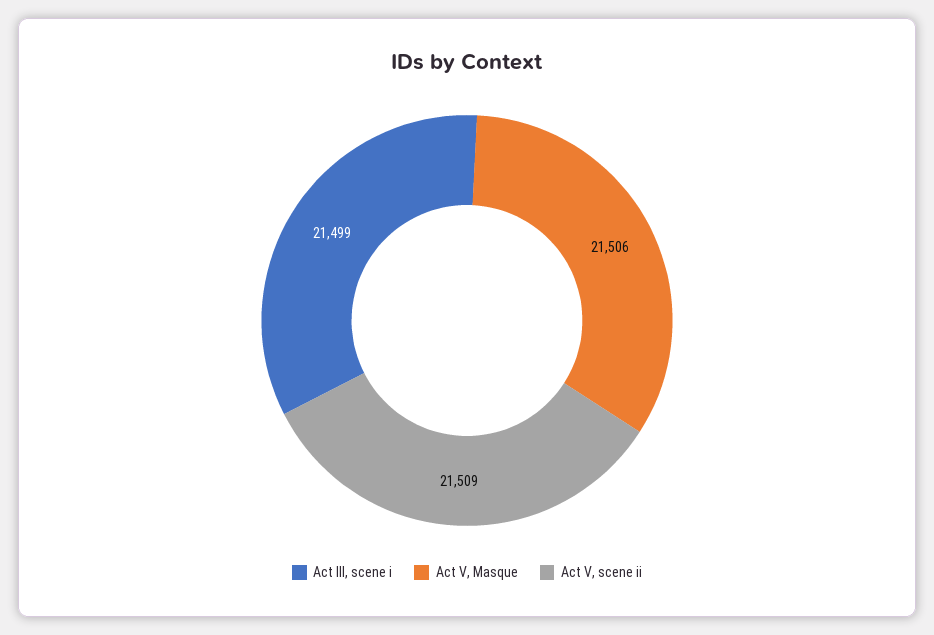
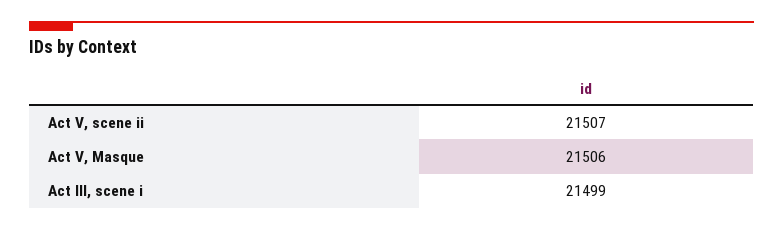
  {
    "Act III, scene i": 21499,
    "Act V, Masque": 21506,
-   "Act V, scene ii": 21509
+   "Act V, scene ii": 21507
  }

